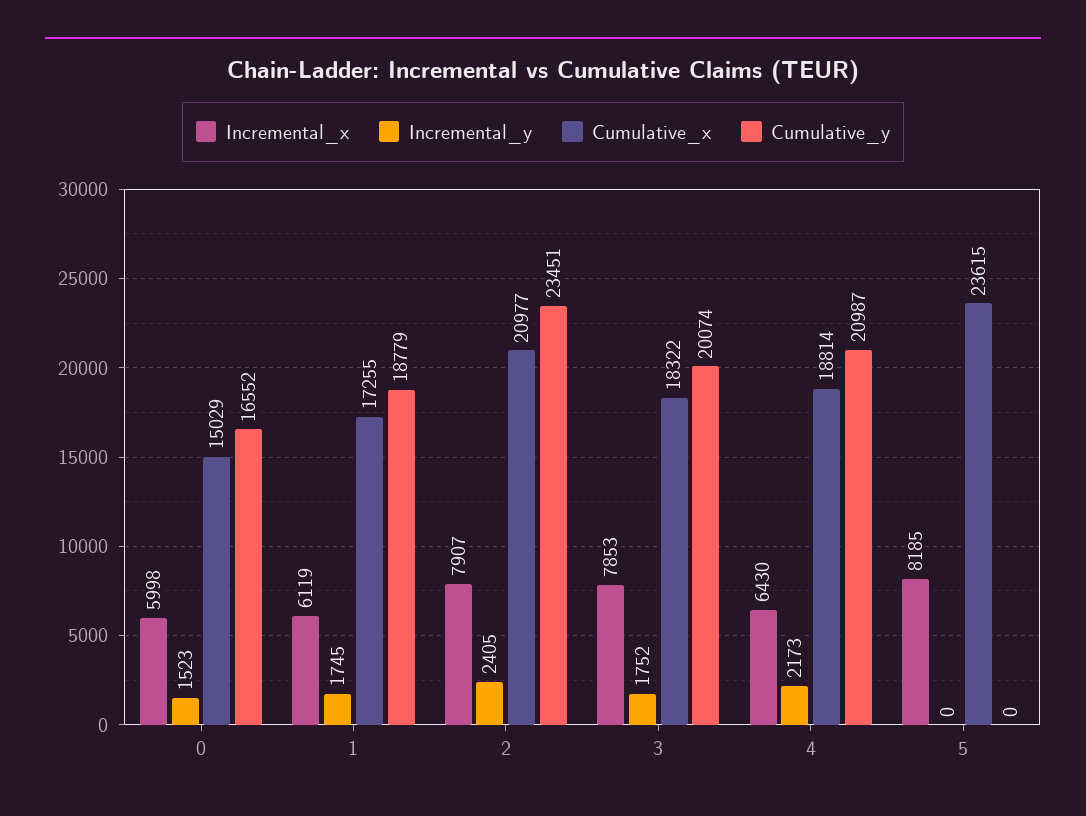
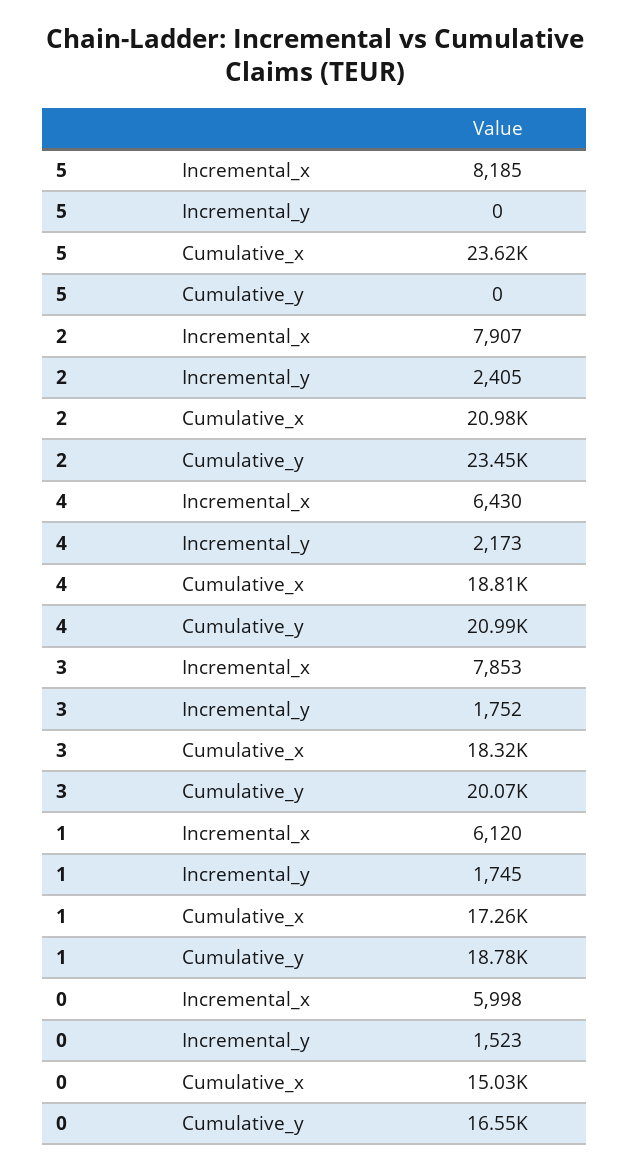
  {
    "Incremental_x": {
      "0": 5998,
-     "1": 6119,
+     "1": 6120,
      "2": 7907,
      "3": 7853,
      "4": 6430,
      "5": 8185
    },
    "Incremental_y": {
      "0": 1523,
      "1": 1745,
      "2": 2405,
      "3": 1752,
      "4": 2173,
      "5": 0
    },
    "Cumulative_x": {
      "0": 15029,
      "1": 17255,
      "2": 20977,
      "3": 18322,
      "4": 18814,
      "5": 23615
    },
    "Cumulative_y": {
      "0": 16552,
      "1": 18779,
      "2": 23451,
      "3": 20074,
      "4": 20987,
      "5": 0
    }
  }

